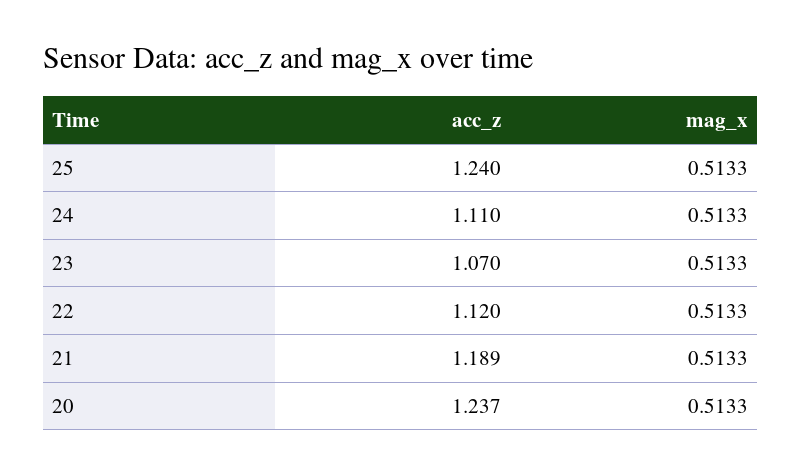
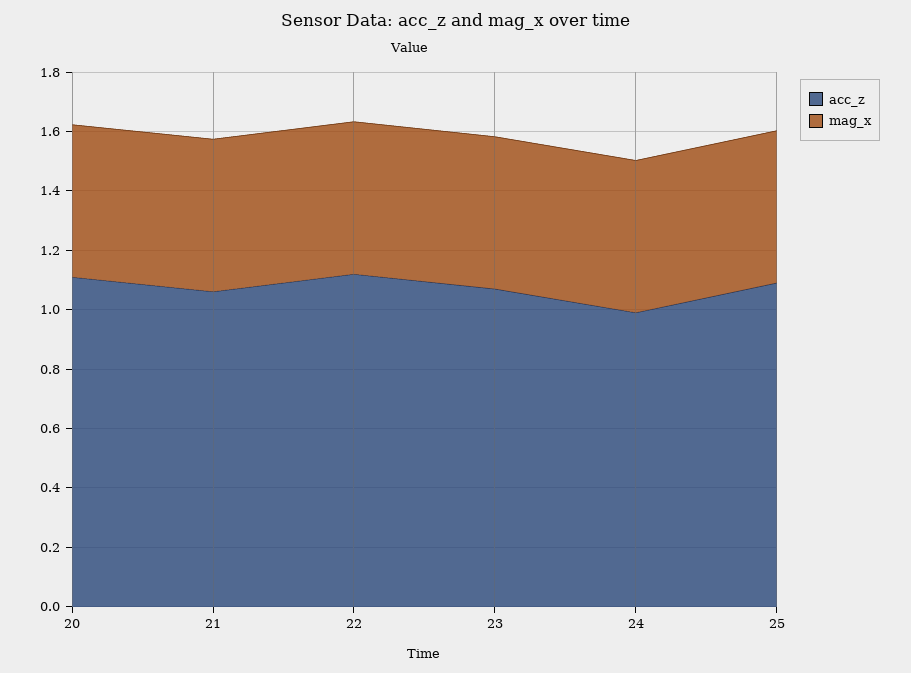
  {
    "acc_z": {
-     "25": 1.24,
+     "25": 1.1,
-     "24": 1.11,
+     "24": 1,
      "23": 1.07,
      "22": 1.12,
-     "21": 1.189,
+     "21": 1.05,
-     "20": 1.237
+     "20": 1.1
    },
    "mag_x": {
      "25": 0.5133,
      "24": 0.5133,
      "23": 0.5133,
      "22": 0.5133,
      "21": 0.5133,
      "20": 0.5133
    }
  }

